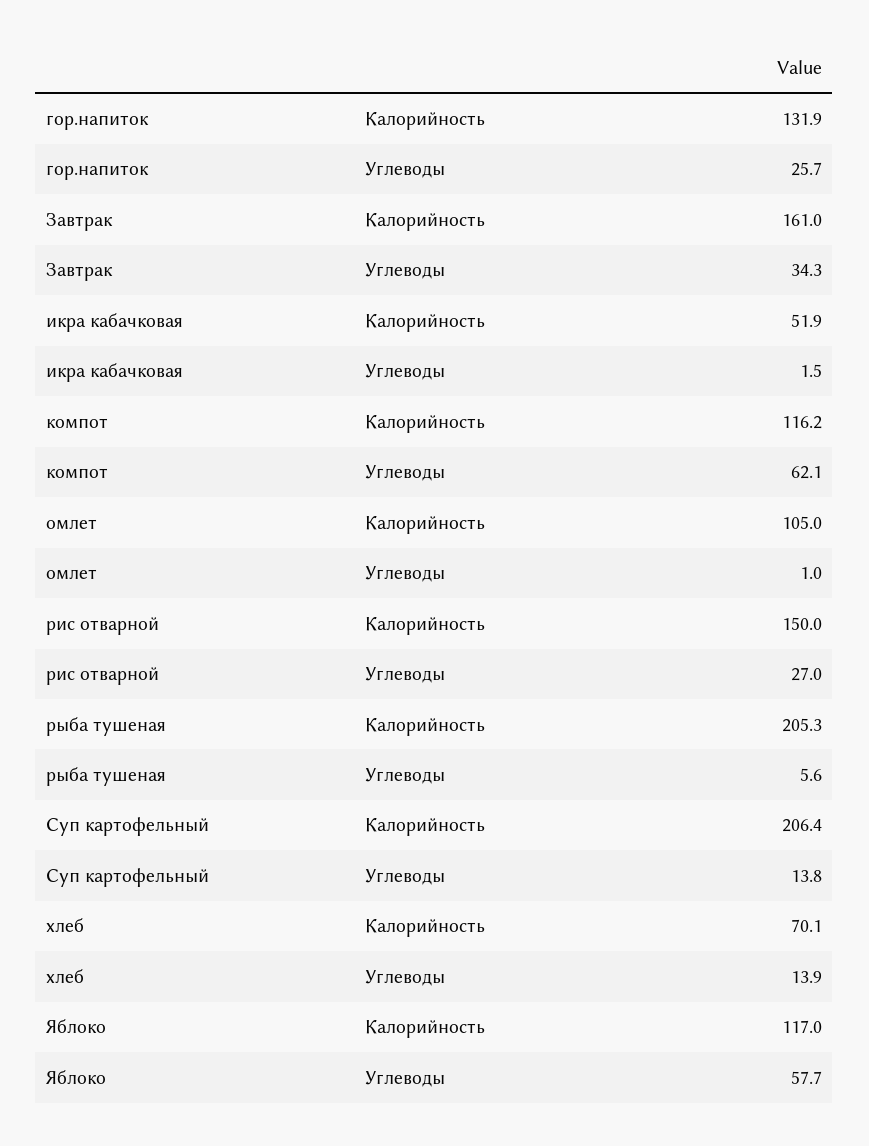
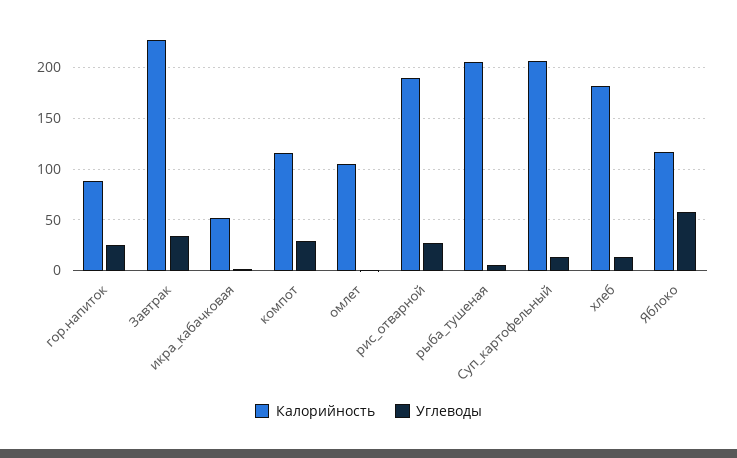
  {
    "Калорийность": {
-     "гор.напиток": 131.9,
+     "гор.напиток": 90,
-     "Завтрак": 161,
+     "Завтрак": 230,
      "икра кабачковая": 51.9,
      "компот": 116.2,
      "омлет": 105,
-     "рис отварной": 150,
+     "рис отварной": 190,
      "рыба тушеная": 205.3,
      "Суп картофельный": 206.4,
-     "хлеб": 70.1,
+     "хлеб": 180,
      "Яблоко": 117
    },
    "Углеводы": {
      "гор.напиток": 25.7,
      "Завтрак": 34.3,
      "икра кабачковая": 1.5,
-     "компот": 62.1,
+     "компот": 30,
      "омлет": 1,
      "рис отварной": 27,
      "рыба тушеная": 5.6,
      "Суп картофельный": 13.8,
      "хлеб": 13.9,
      "Яблоко": 57.7
    }
  }

